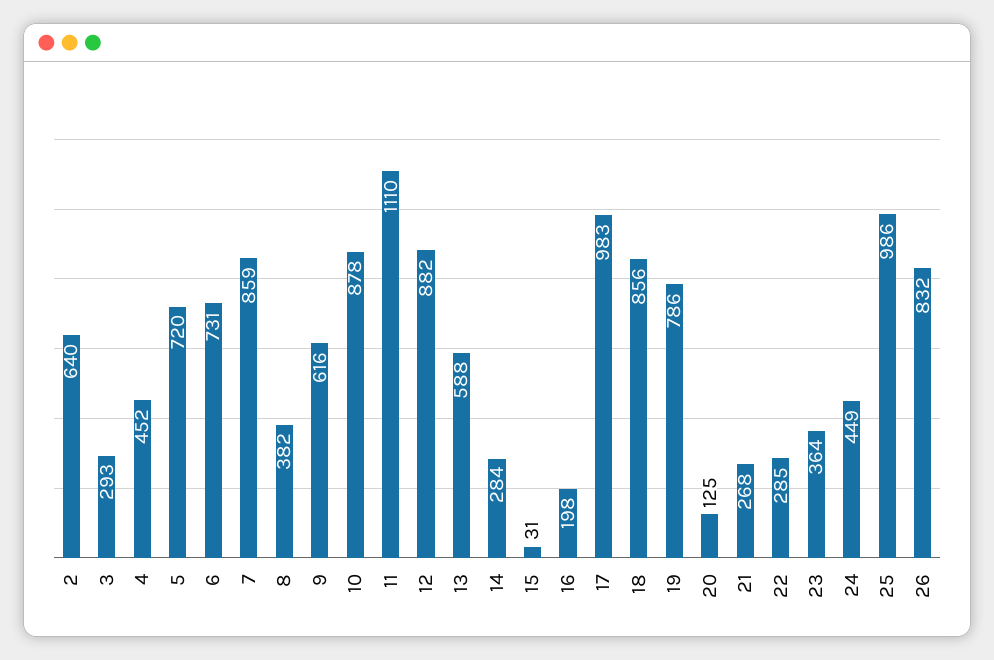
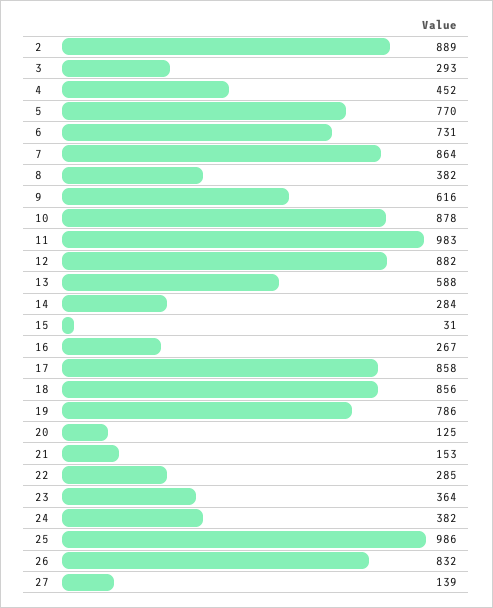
  {
-   "2": 640,
+   "2": 889,
    "3": 293,
    "4": 452,
-   "5": 720,
+   "5": 770,
    "6": 731,
-   "7": 859,
+   "7": 864,
    "8": 382,
    "9": 616,
    "10": 878,
-   "11": 1110,
+   "11": 983,
    "12": 882,
    "13": 588,
    "14": 284,
    "15": 31,
-   "16": 198,
+   "16": 267,
-   "17": 983,
+   "17": 858,
    "18": 856,
    "19": 786,
    "20": 125,
-   "21": 268,
+   "21": 153,
    "22": 285,
    "23": 364,
-   "24": 449,
+   "24": 382,
    "25": 986,
-   "26": 832
+   "26": 832,
+   "27": 139
  }

